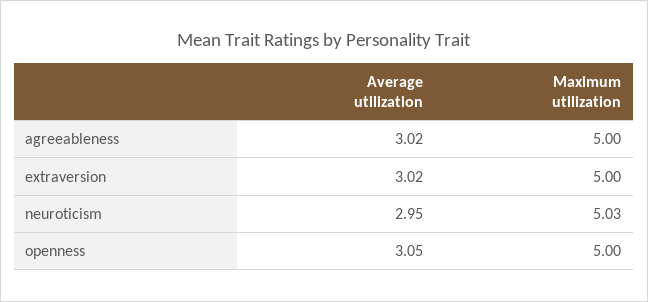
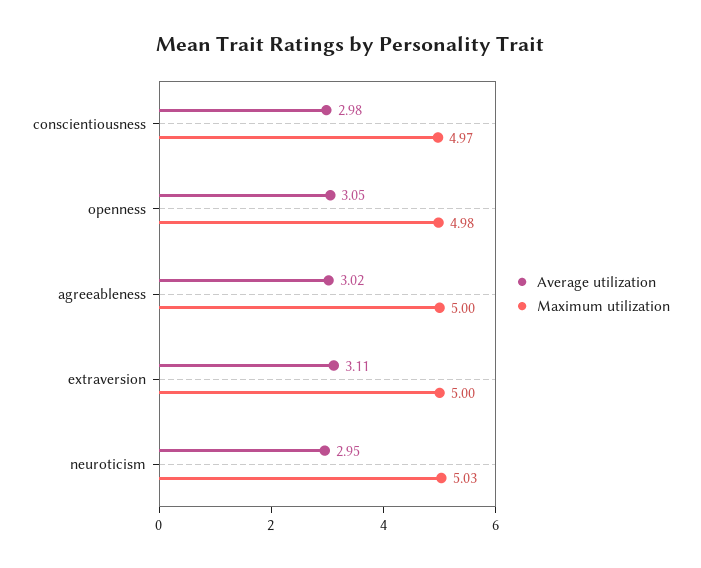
  {
    "Average utilization": {
      "agreeableness": 3.02,
-     "extraversion": 3.02,
+     "extraversion": 3.11,
      "neuroticism": 2.95,
-     "openness": 3.05
+     "openness": 3.05,
+     "conscientiousness": 2.98
    },
    "Maximum utilization": {
      "agreeableness": 5,
      "extraversion": 5,
      "neuroticism": 5.03,
-     "openness": 5
+     "openness": 4.98,
+     "conscientiousness": 4.97
    }
  }

